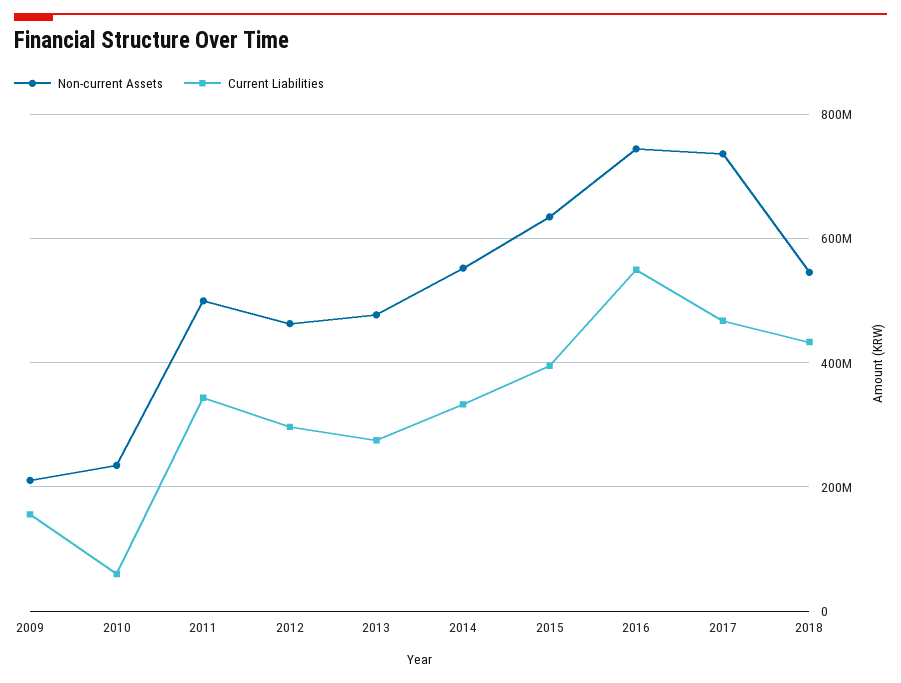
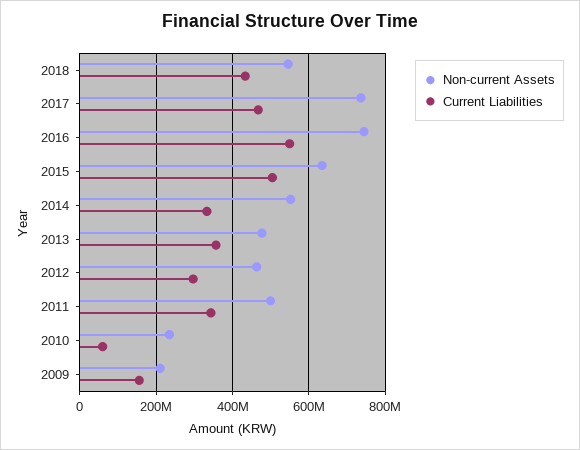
  {
    "Non-current Assets": {
      "2009": 220000000,
      "2010": 240000000,
      "2011": 500000000,
      "2012": 460000000,
      "2013": 480000000,
      "2014": 560000000,
      "2015": 640000000,
      "2016": 740000000,
      "2017": 740000000,
      "2018": 540000000
    },
    "Current Liabilities": {
      "2009": 160000000,
      "2010": 60000000,
      "2011": 340000000,
      "2012": 300000000,
-     "2013": 280000000,
+     "2013": 360000000,
      "2014": 340000000,
-     "2015": 400000000,
+     "2015": 500000000,
      "2016": 540000000,
      "2017": 460000000,
      "2018": 440000000
    }
  }

